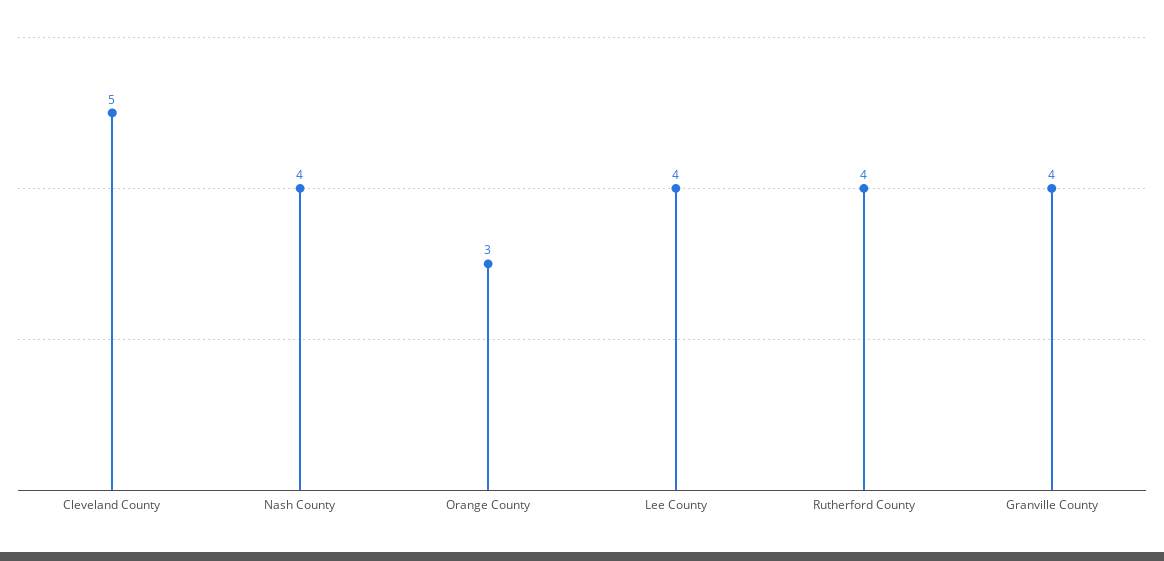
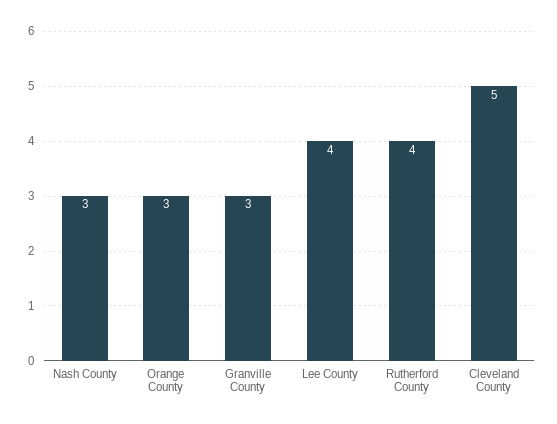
  {
    "Cleveland County": 5,
-   "Nash County": 4,
+   "Nash County": 3,
    "Orange County": 3,
    "Lee County": 4,
    "Rutherford County": 4,
-   "Granville County": 4
+   "Granville County": 3
  }

